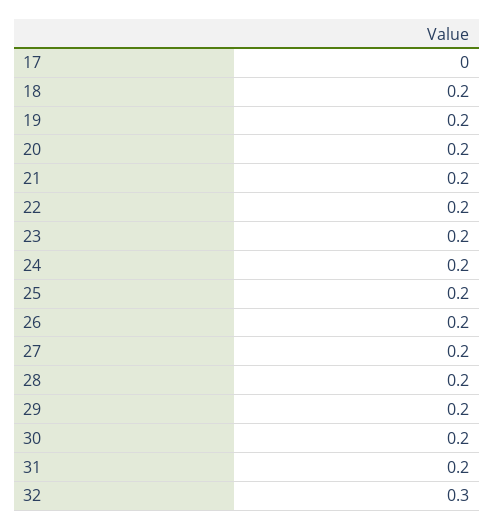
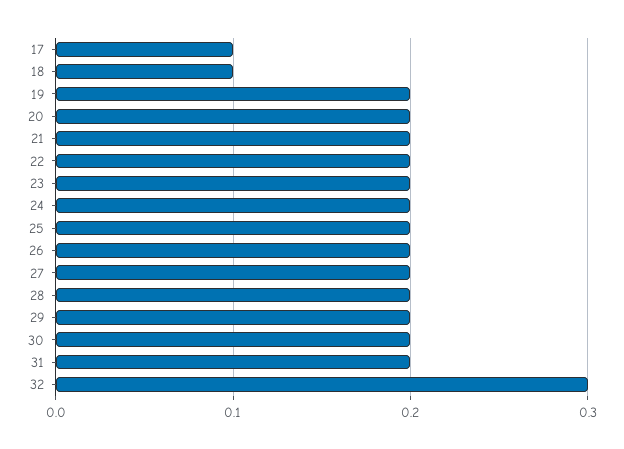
  {
-   "17": 0,
+   "17": 0.1,
-   "18": 0.2,
+   "18": 0.1,
    "19": 0.2,
    "20": 0.2,
    "21": 0.2,
    "22": 0.2,
    "23": 0.2,
    "24": 0.2,
    "25": 0.2,
    "26": 0.2,
    "27": 0.2,
    "28": 0.2,
    "29": 0.2,
    "30": 0.2,
    "31": 0.2,
    "32": 0.3
  }

